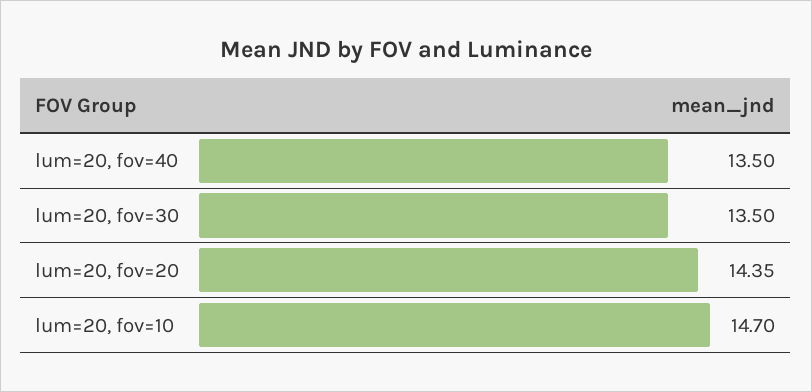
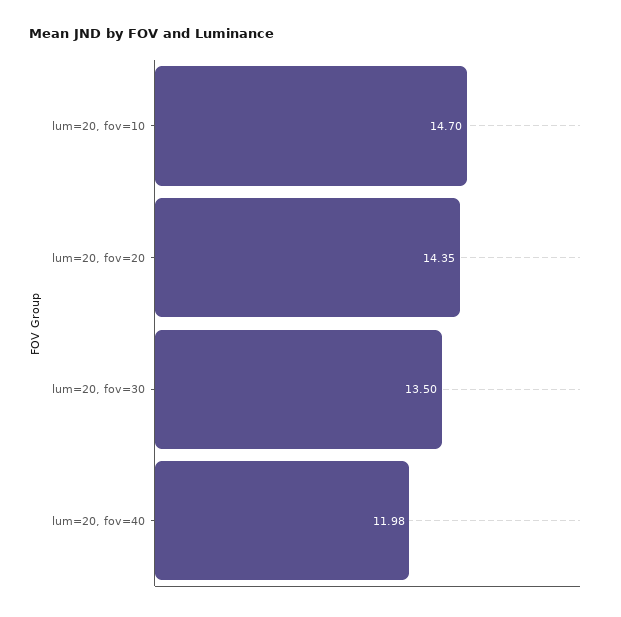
  {
-   "lum=20, fov=40": 13.5,
+   "lum=20, fov=40": 11.98,
    "lum=20, fov=30": 13.5,
    "lum=20, fov=20": 14.35,
    "lum=20, fov=10": 14.7
  }

